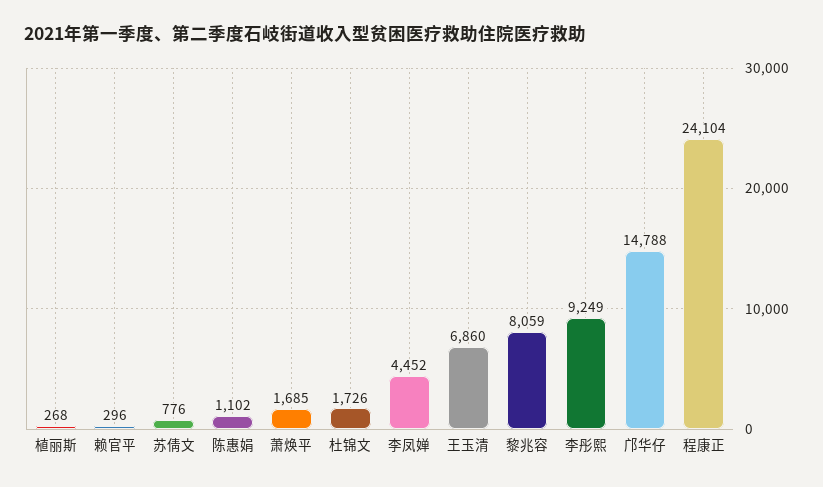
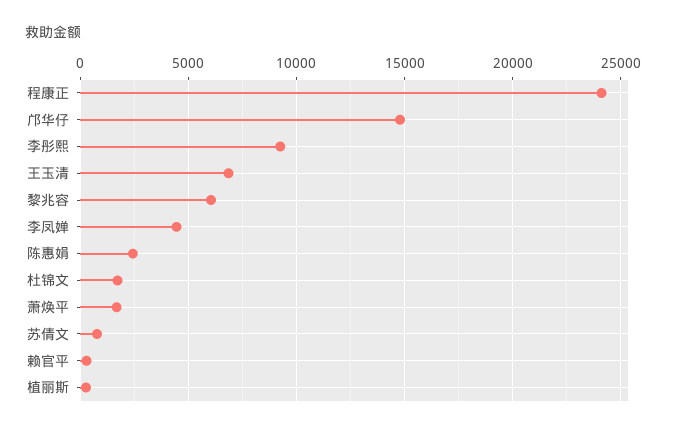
  {
    "植丽斯": 268,
    "赖官平": 296,
    "苏倩文": 776,
-   "陈惠娟": 1102,
+   "陈惠娟": 2500,
    "萧焕平": 1685,
    "杜锦文": 1726,
    "李凤婵": 4452,
    "王玉清": 6860,
-   "黎兆容": 8059,
+   "黎兆容": 6000,
    "李彤熙": 9249,
    "邝华仔": 14788,
    "程康正": 24104
  }

